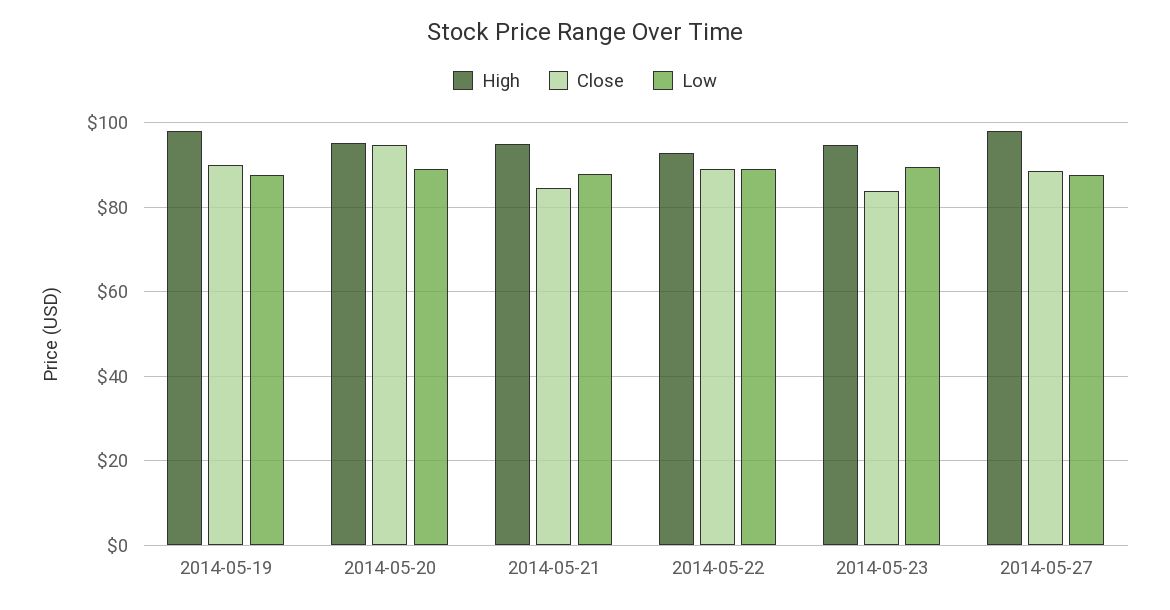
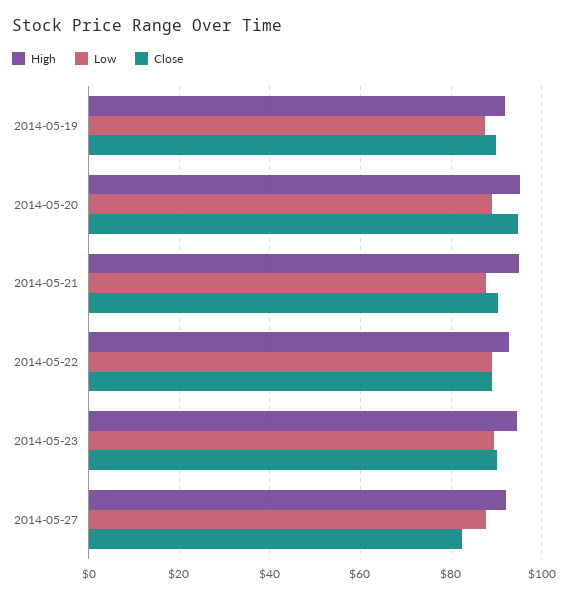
  {
    "High": {
-     "2014-05-19": 98,
+     "2014-05-19": 92,
      "2014-05-20": 96,
      "2014-05-21": 94,
      "2014-05-22": 92,
      "2014-05-23": 94,
-     "2014-05-27": 98
+     "2014-05-27": 92
    },
    "Close": {
      "2014-05-19": 90,
      "2014-05-20": 94,
-     "2014-05-21": 84,
+     "2014-05-21": 90,
      "2014-05-22": 90,
-     "2014-05-23": 84,
+     "2014-05-23": 90,
-     "2014-05-27": 88
+     "2014-05-27": 82
    },
    "Low": {
      "2014-05-19": 88,
      "2014-05-20": 90,
      "2014-05-21": 88,
      "2014-05-22": 90,
      "2014-05-23": 90,
      "2014-05-27": 88
    }
  }

